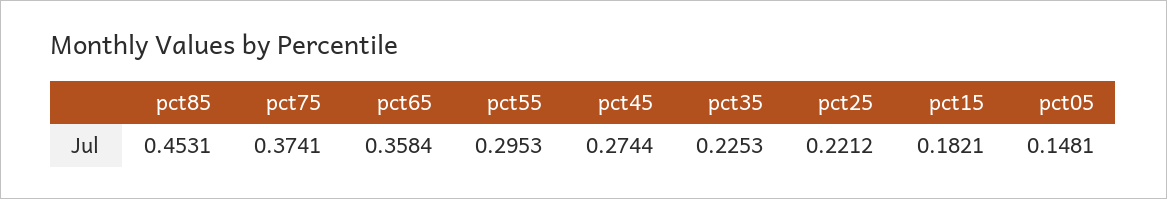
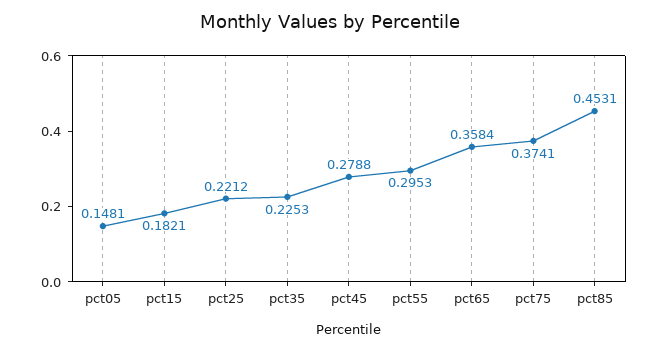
  {
    "pct85": 0.4531,
    "pct75": 0.3741,
    "pct65": 0.3584,
    "pct55": 0.2953,
-   "pct45": 0.2744,
+   "pct45": 0.2788,
    "pct35": 0.2253,
    "pct25": 0.2212,
    "pct15": 0.1821,
    "pct05": 0.1481
  }

